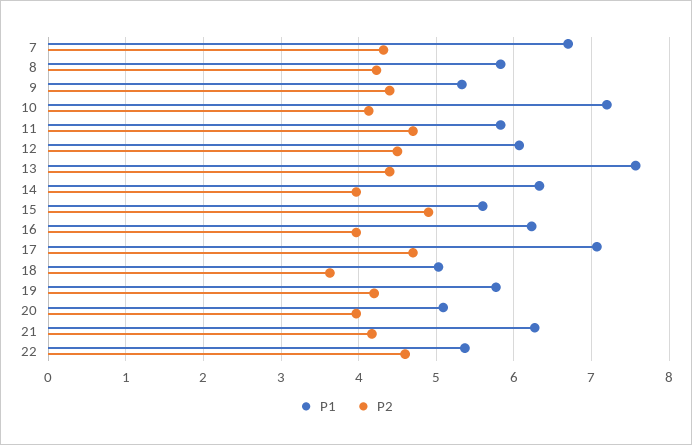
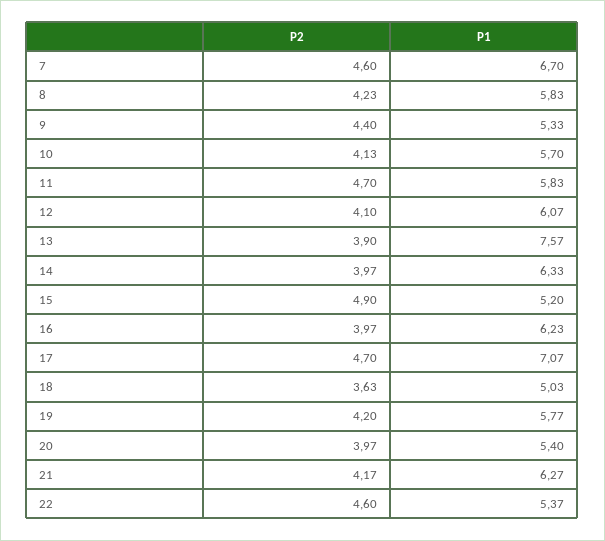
  {
    "P1": {
      "7": 6.7,
      "8": 5.83,
      "9": 5.33,
-     "10": 7.2,
+     "10": 5.7,
      "11": 5.83,
      "12": 6.07,
      "13": 7.57,
      "14": 6.33,
-     "15": 5.6,
+     "15": 5.2,
      "16": 6.23,
      "17": 7.07,
      "18": 5.03,
      "19": 5.77,
-     "20": 5.1,
+     "20": 5.4,
      "21": 6.27,
      "22": 5.37
    },
    "P2": {
-     "7": 4.3,
+     "7": 4.6,
      "8": 4.23,
      "9": 4.4,
      "10": 4.13,
      "11": 4.7,
-     "12": 4.5,
+     "12": 4.1,
-     "13": 4.4,
+     "13": 3.9,
      "14": 3.97,
      "15": 4.9,
      "16": 3.97,
      "17": 4.7,
      "18": 3.63,
      "19": 4.2,
      "20": 3.97,
      "21": 4.17,
      "22": 4.6
    }
  }

